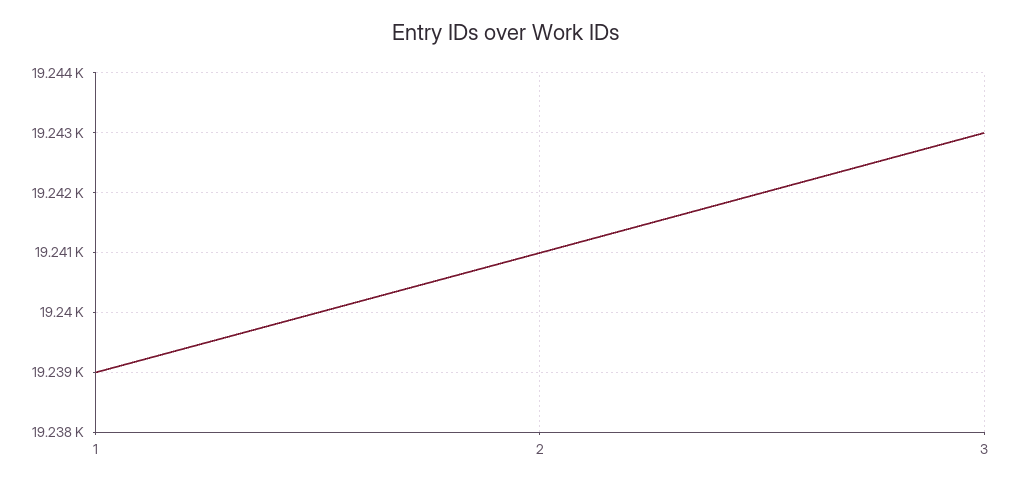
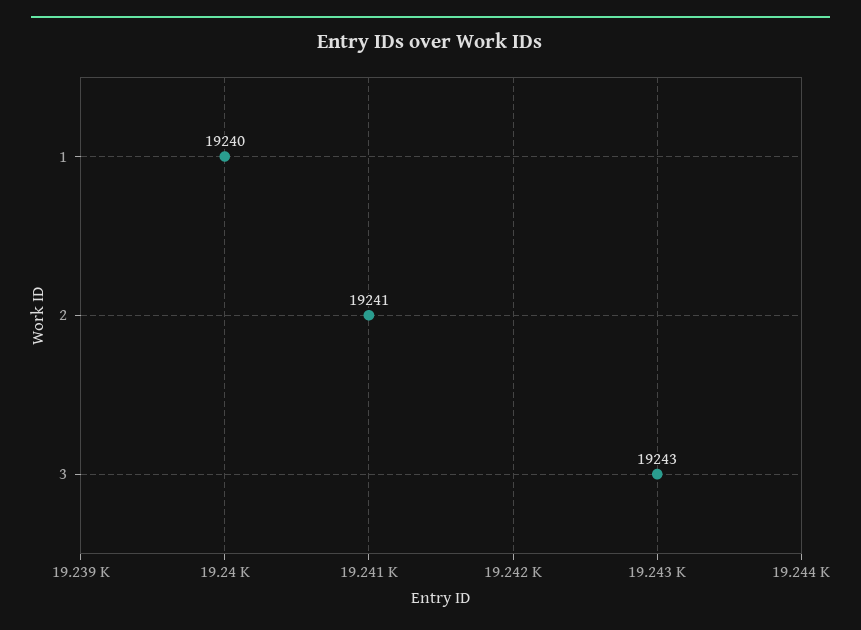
  {
-   "1": 19239,
+   "1": 19240,
    "2": 19241,
    "3": 19243
  }

